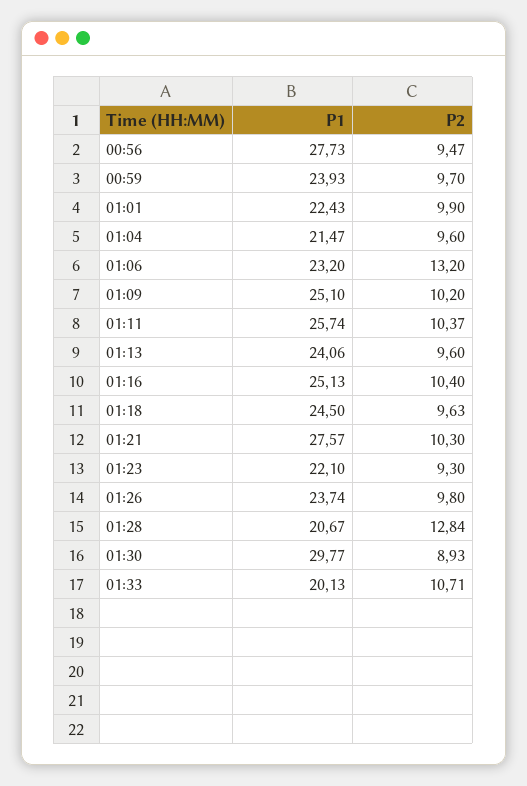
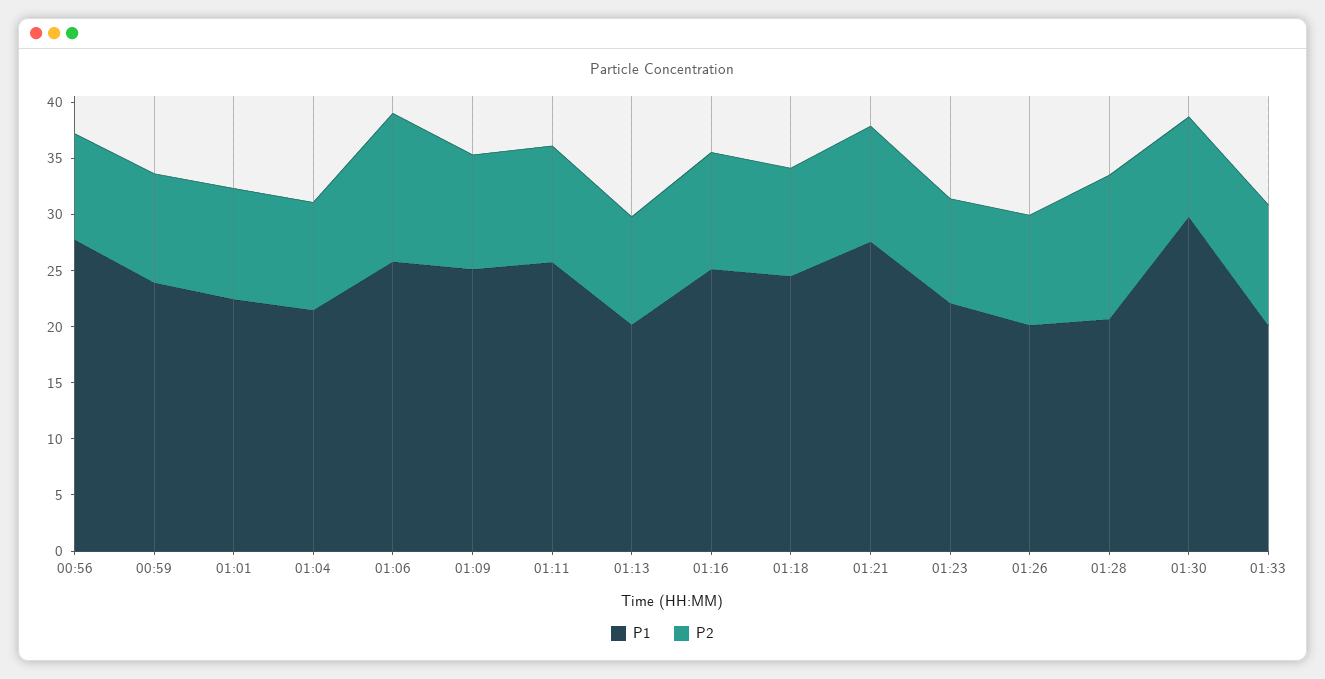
  {
    "P1": {
      "00:56": 27.73,
      "00:59": 23.93,
      "01:01": 22.43,
      "01:04": 21.47,
-     "01:06": 23.2,
+     "01:06": 26,
      "01:09": 25.1,
      "01:11": 25.74,
-     "01:13": 24.06,
+     "01:13": 20,
      "01:16": 25.13,
      "01:18": 24.5,
      "01:21": 27.57,
      "01:23": 22.1,
-     "01:26": 23.74,
+     "01:26": 20,
      "01:28": 20.67,
      "01:30": 29.77,
      "01:33": 20.13
    },
    "P2": {
      "00:56": 9.47,
      "00:59": 9.7,
      "01:01": 9.9,
      "01:04": 9.6,
      "01:06": 13.2,
      "01:09": 10.2,
      "01:11": 10.37,
      "01:13": 9.6,
      "01:16": 10.4,
      "01:18": 9.63,
      "01:21": 10.3,
      "01:23": 9.3,
      "01:26": 9.8,
      "01:28": 12.84,
      "01:30": 8.93,
      "01:33": 10.71
    }
  }

